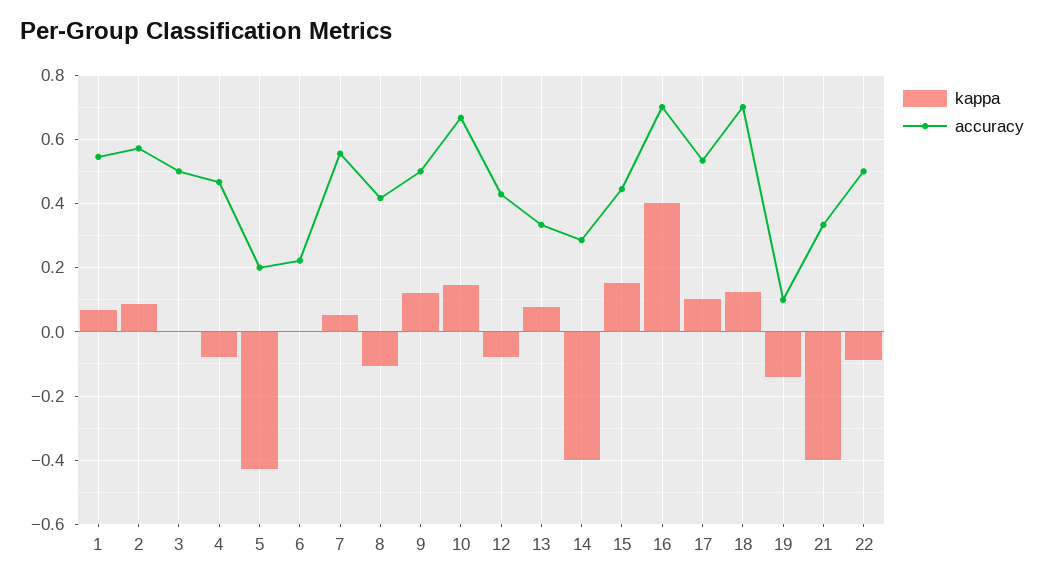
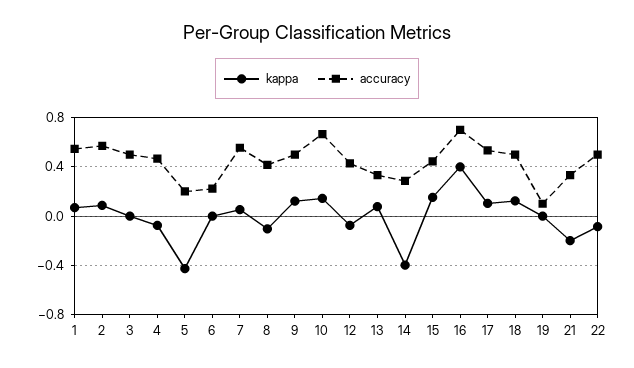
  {
    "kappa": {
      "1": 0.06,
      "2": 0.08,
      "3": 0,
      "4": -0.08,
      "5": -0.42,
      "6": 0,
      "7": 0.06,
      "8": -0.1,
      "9": 0.12,
      "10": 0.14,
      "12": -0.08,
      "13": 0.08,
      "14": -0.4,
      "15": 0.16,
      "16": 0.4,
      "17": 0.1,
      "18": 0.12,
-     "19": -0.14,
+     "19": 0,
-     "21": -0.4,
+     "21": -0.2,
      "22": -0.08
    },
    "accuracy": {
      "1": 0.54,
      "2": 0.58,
      "3": 0.5,
      "4": 0.46,
      "5": 0.2,
      "6": 0.22,
      "7": 0.56,
      "8": 0.42,
      "9": 0.5,
      "10": 0.66,
      "12": 0.42,
      "13": 0.34,
      "14": 0.28,
      "15": 0.44,
      "16": 0.7,
      "17": 0.54,
-     "18": 0.7,
+     "18": 0.5,
      "19": 0.1,
      "21": 0.34,
      "22": 0.5
    }
  }

